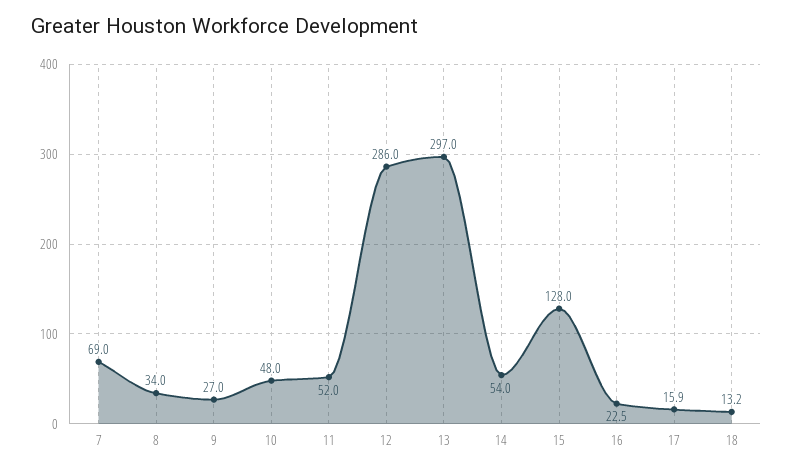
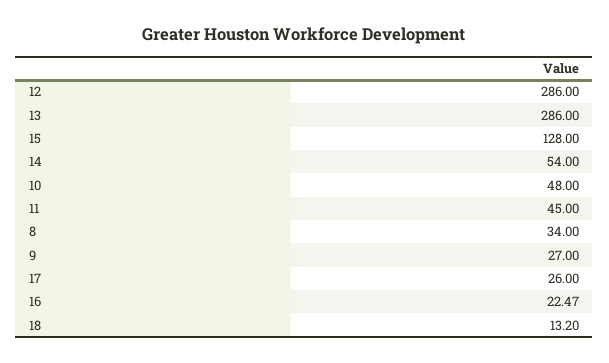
  {
-   "7": 69,
    "8": 34,
    "9": 27,
    "10": 48,
-   "11": 52,
+   "11": 45,
    "12": 286,
-   "13": 297,
+   "13": 286,
    "14": 54,
    "15": 128,
    "16": 22.47,
-   "17": 15.9,
+   "17": 26,
    "18": 13.2
  }

